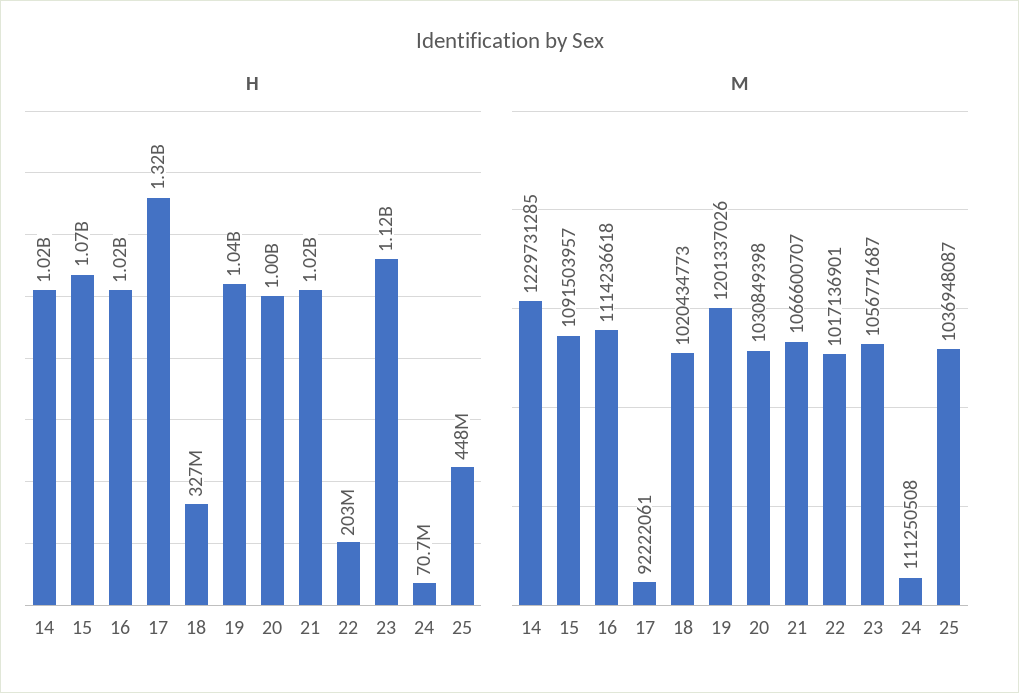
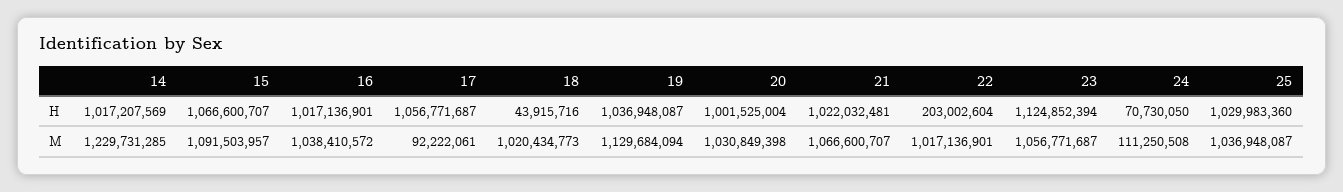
  {
    "H": {
      "14": 1017207569,
      "15": 1066600707,
      "16": 1017136901,
-     "17": 1320000000,
+     "17": 1056771687,
-     "18": 327000000,
+     "18": 43915716,
      "19": 1036948087,
      "20": 1001525004,
      "21": 1022032481,
      "22": 203002604,
      "23": 1124852394,
      "24": 70730050,
-     "25": 448000000
+     "25": 1029983360
    },
    "M": {
      "14": 1229731285,
      "15": 1091503957,
-     "16": 1114236618,
+     "16": 1038410572,
      "17": 92222061,
      "18": 1020434773,
-     "19": 1201337026,
+     "19": 1129684094,
      "20": 1030849398,
      "21": 1066600707,
      "22": 1017136901,
      "23": 1056771687,
      "24": 111250508,
      "25": 1036948087
    }
  }

